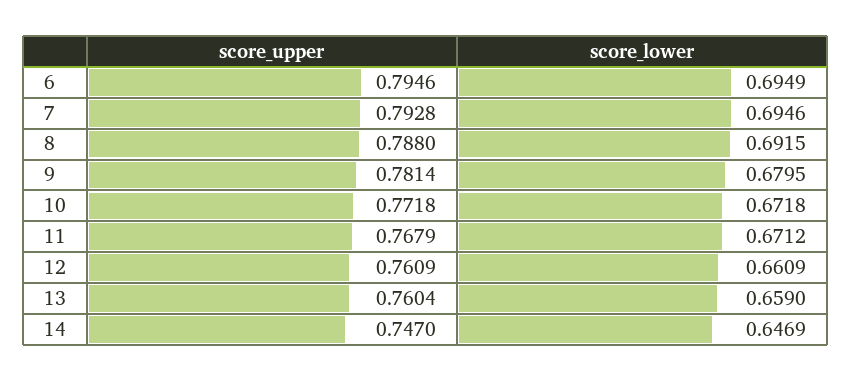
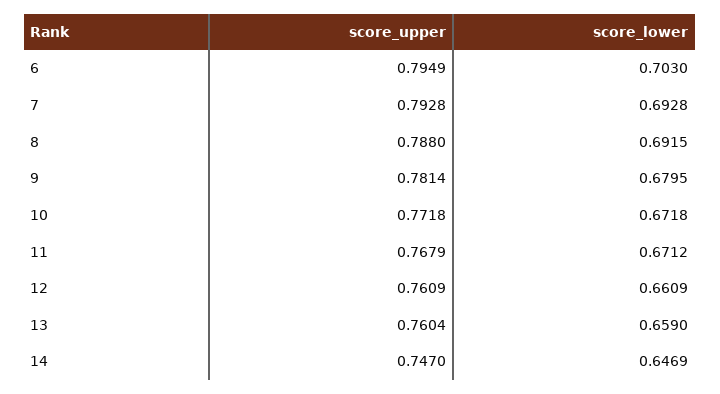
  {
    "score_upper": {
-     "6": 0.7946,
+     "6": 0.7949,
      "7": 0.7928,
      "8": 0.788,
      "9": 0.7814,
      "10": 0.7718,
      "11": 0.7679,
      "12": 0.7609,
      "13": 0.7604,
      "14": 0.747
    },
    "score_lower": {
-     "6": 0.6949,
+     "6": 0.703,
-     "7": 0.6946,
+     "7": 0.6928,
      "8": 0.6915,
      "9": 0.6795,
      "10": 0.6718,
      "11": 0.6712,
      "12": 0.6609,
      "13": 0.659,
      "14": 0.6469
    }
  }

